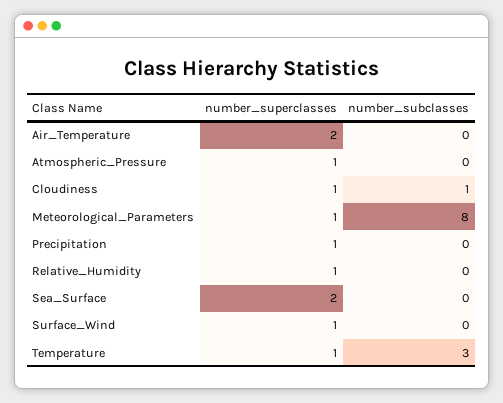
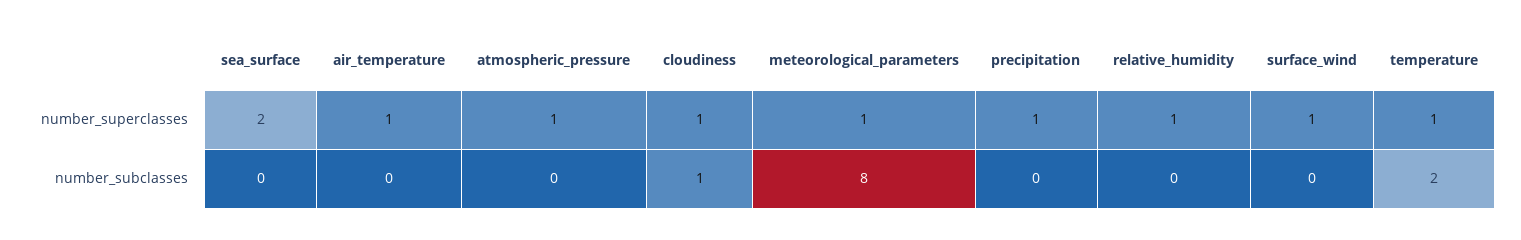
  {
    "number_superclasses": {
-     "Air_Temperature": 2,
+     "Air_Temperature": 1,
      "Atmospheric_Pressure": 1,
      "Cloudiness": 1,
      "Meteorological_Parameters": 1,
      "Precipitation": 1,
      "Relative_Humidity": 1,
      "Sea_Surface": 2,
      "Surface_Wind": 1,
      "Temperature": 1
    },
    "number_subclasses": {
      "Air_Temperature": 0,
      "Atmospheric_Pressure": 0,
      "Cloudiness": 1,
      "Meteorological_Parameters": 8,
      "Precipitation": 0,
      "Relative_Humidity": 0,
      "Sea_Surface": 0,
      "Surface_Wind": 0,
-     "Temperature": 3
+     "Temperature": 2
    }
  }

